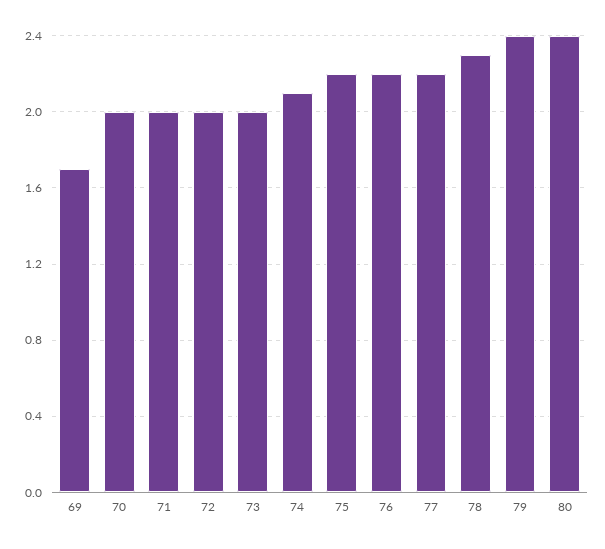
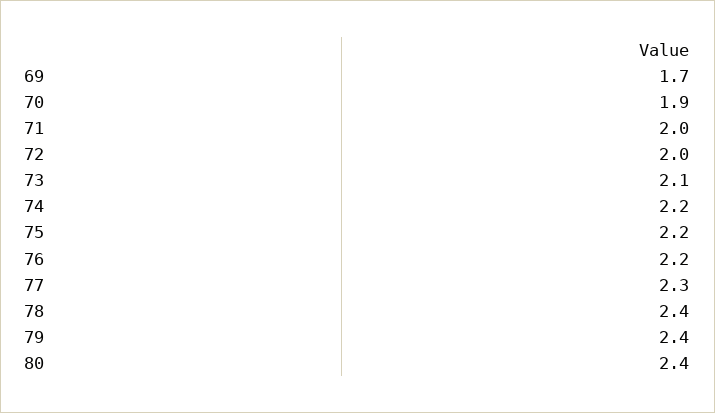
  {
    "69": 1.7,
-   "70": 2,
+   "70": 1.9,
    "71": 2,
    "72": 2,
-   "73": 2,
+   "73": 2.1,
-   "74": 2.1,
+   "74": 2.2,
    "75": 2.2,
    "76": 2.2,
-   "77": 2.2,
+   "77": 2.3,
-   "78": 2.3,
+   "78": 2.4,
    "79": 2.4,
    "80": 2.4
  }

